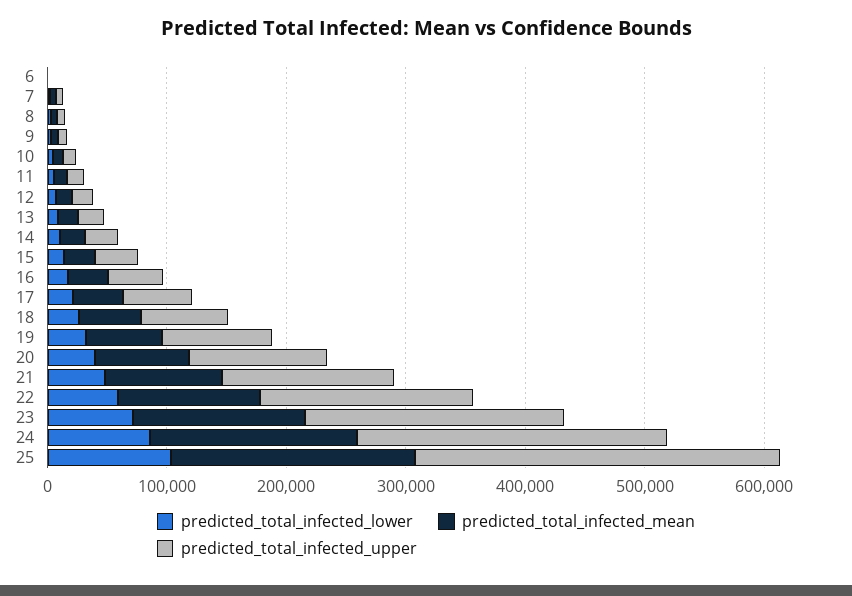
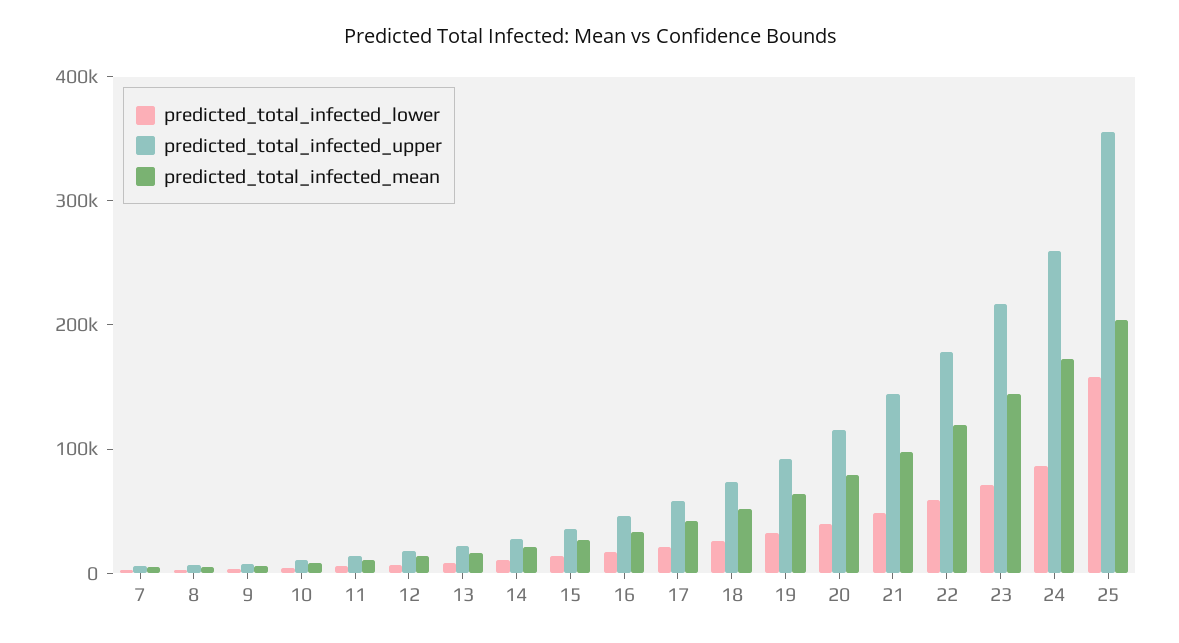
  {
    "predicted_total_infected_lower": {
-     "6": 0,
      "7": 0,
      "8": 0,
      "9": 0,
      "10": 0,
      "11": 0,
      "12": 0,
      "13": 0,
      "14": 20000,
      "15": 20000,
      "16": 20000,
      "17": 20000,
      "18": 20000,
      "19": 40000,
      "20": 40000,
      "21": 40000,
      "22": 60000,
      "23": 80000,
      "24": 80000,
-     "25": 100000
+     "25": 160000
    },
    "predicted_total_infected_mean": {
-     "6": 0,
      "7": 0,
      "8": 0,
      "9": 0,
      "10": 0,
      "11": 20000,
      "12": 20000,
      "13": 20000,
      "14": 20000,
      "15": 20000,
      "16": 40000,
      "17": 40000,
      "18": 60000,
      "19": 60000,
      "20": 80000,
      "21": 100000,
      "22": 120000,
      "23": 140000,
      "24": 180000,
      "25": 200000
    },
    "predicted_total_infected_upper": {
-     "6": 0,
      "7": 0,
      "8": 0,
      "9": 0,
      "10": 20000,
      "11": 20000,
      "12": 20000,
      "13": 20000,
      "14": 20000,
      "15": 40000,
      "16": 40000,
      "17": 60000,
      "18": 80000,
      "19": 100000,
      "20": 120000,
      "21": 140000,
      "22": 180000,
      "23": 220000,
      "24": 260000,
-     "25": 300000
+     "25": 360000
    }
  }

